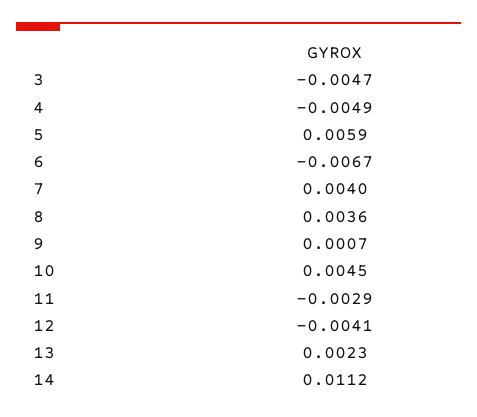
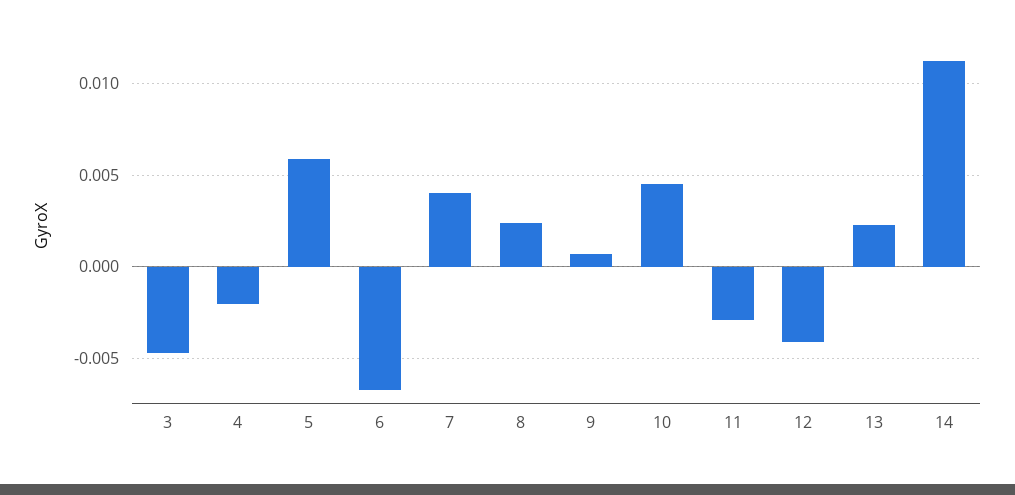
  {
    "3": -0.0047,
-   "4": -0.0049,
+   "4": -0.002,
    "5": 0.0059,
    "6": -0.0067,
    "7": 0.004,
-   "8": 0.0036,
+   "8": 0.0025,
    "9": 0.0007,
    "10": 0.0045,
    "11": -0.0029,
    "12": -0.0041,
    "13": 0.0023,
    "14": 0.0112
  }

